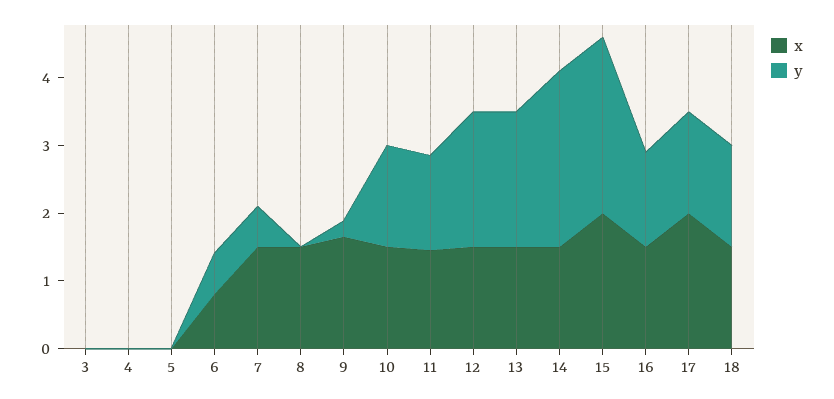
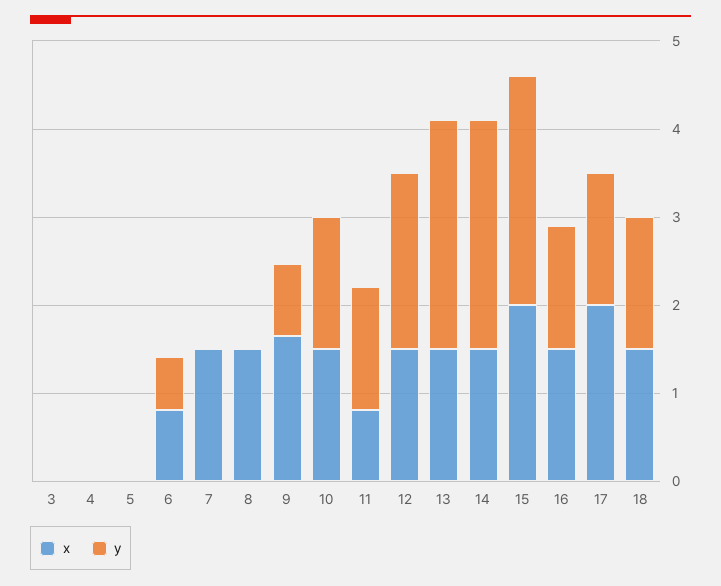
  {
    "x": {
      "3": 0,
      "4": 0,
      "5": 0,
      "6": 0.8,
      "7": 1.6,
      "8": 1.6,
      "9": 1.6,
      "10": 1.6,
-     "11": 1.4,
+     "11": 0.8,
      "12": 1.6,
      "13": 1.6,
      "14": 1.6,
      "15": 2,
      "16": 1.6,
      "17": 2,
      "18": 1.6
    },
    "y": {
      "3": 0,
      "4": 0,
      "5": 0,
      "6": 0.6,
-     "7": 0.6,
+     "7": 0,
      "8": 0,
-     "9": 0.2,
+     "9": 0.8,
      "10": 1.6,
      "11": 1.4,
      "12": 2,
-     "13": 2,
+     "13": 2.6,
      "14": 2.6,
      "15": 2.6,
      "16": 1.4,
      "17": 1.6,
      "18": 1.6
    }
  }

